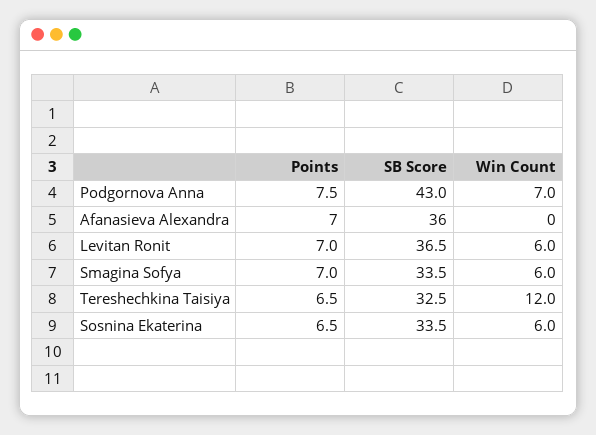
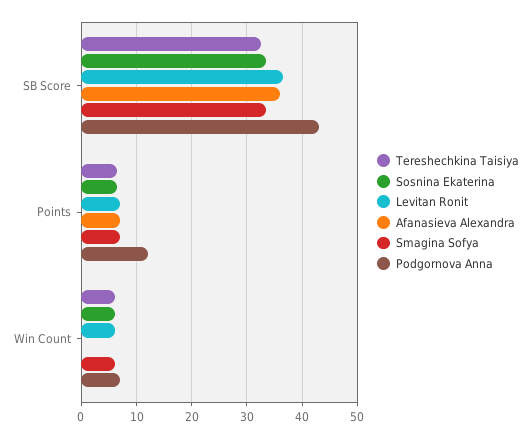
  {
    "Podgornova Anna": {
-     "Points": 7.5,
+     "Points": 12,
      "SB Score": 43,
      "Win Count": 7
    },
    "Afanasieva Alexandra": {
      "Points": 7,
      "SB Score": 36,
      "Win Count": 0
    },
    "Levitan Ronit": {
      "Points": 7,
      "SB Score": 36.5,
      "Win Count": 6
    },
    "Smagina Sofya": {
      "Points": 7,
      "SB Score": 33.5,
      "Win Count": 6
    },
    "Tereshechkina Taisiya": {
      "Points": 6.5,
      "SB Score": 32.5,
-     "Win Count": 12
+     "Win Count": 6
    },
    "Sosnina Ekaterina": {
      "Points": 6.5,
      "SB Score": 33.5,
      "Win Count": 6
    }
  }

